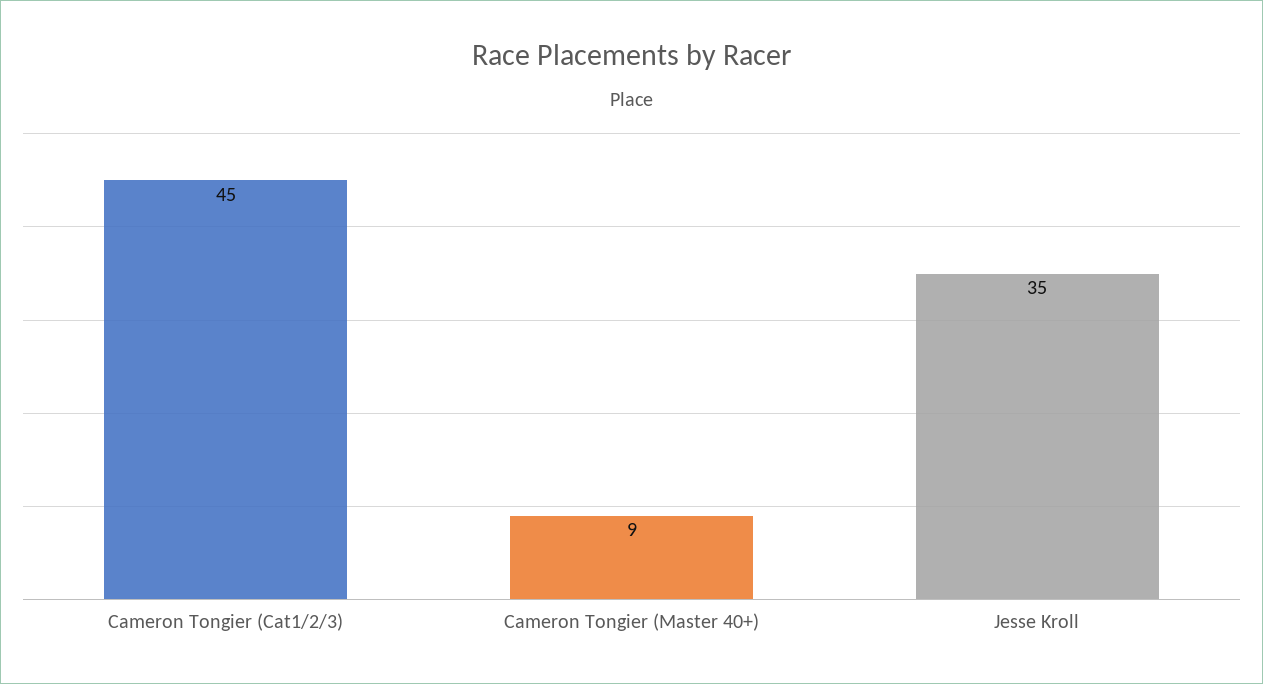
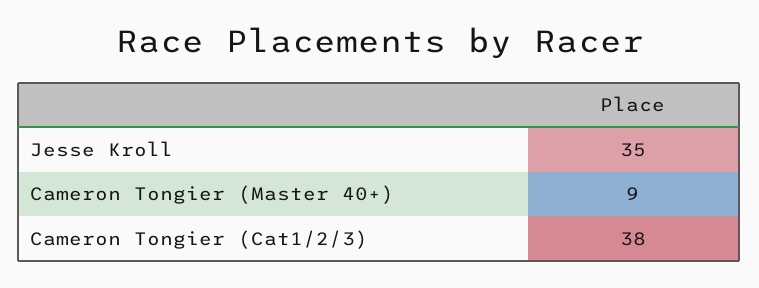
  {
-   "Cameron Tongier (Cat1/2/3)": 45,
+   "Cameron Tongier (Cat1/2/3)": 38,
    "Cameron Tongier (Master 40+)": 9,
    "Jesse Kroll": 35
  }

